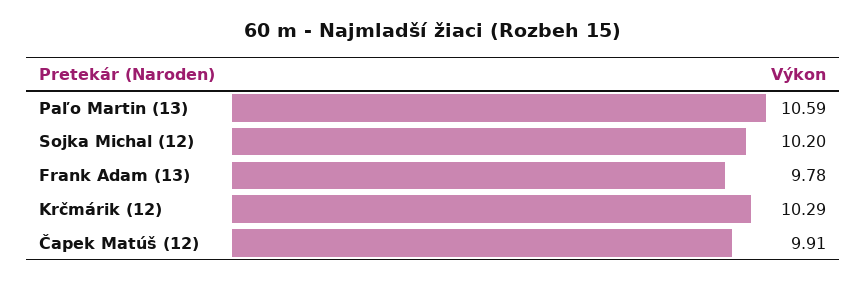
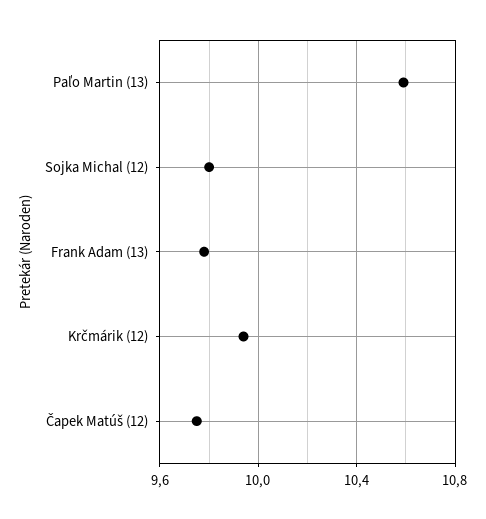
  {
    "Paľo Martin (13)": 10.59,
-   "Sojka Michal (12)": 10.2,
+   "Sojka Michal (12)": 9.8,
    "Frank Adam (13)": 9.78,
-   "Krčmárik (12)": 10.29,
+   "Krčmárik (12)": 9.95,
-   "Čapek Matúš (12)": 9.91
+   "Čapek Matúš (12)": 9.75
  }

